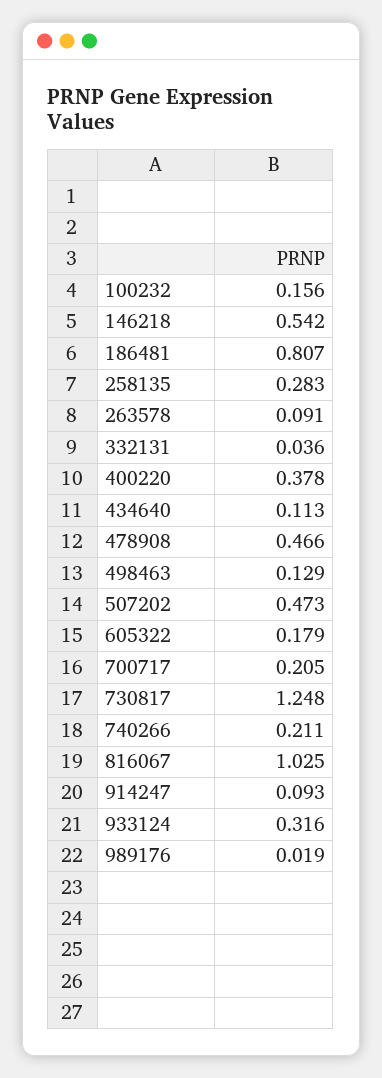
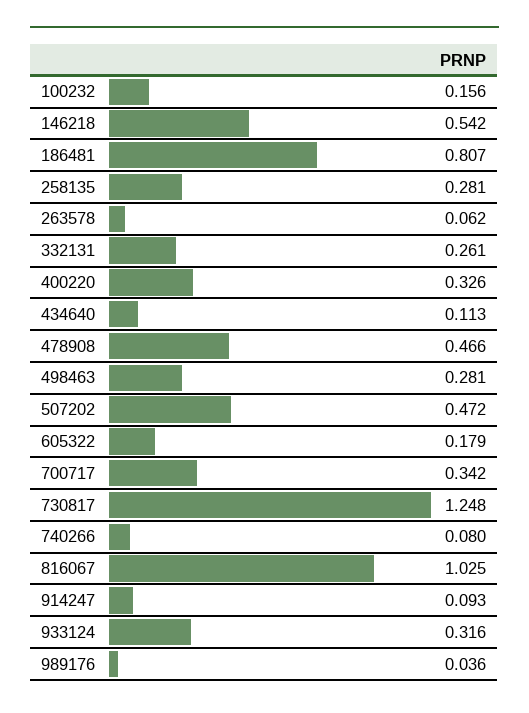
  {
    "100232": 0.156,
    "146218": 0.542,
    "186481": 0.807,
-   "258135": 0.283,
+   "258135": 0.281,
-   "263578": 0.091,
+   "263578": 0.062,
-   "332131": 0.036,
+   "332131": 0.261,
-   "400220": 0.378,
+   "400220": 0.326,
    "434640": 0.113,
    "478908": 0.466,
-   "498463": 0.129,
+   "498463": 0.281,
-   "507202": 0.473,
+   "507202": 0.472,
    "605322": 0.179,
-   "700717": 0.205,
+   "700717": 0.342,
    "730817": 1.248,
-   "740266": 0.211,
+   "740266": 0.08,
    "816067": 1.025,
    "914247": 0.093,
    "933124": 0.316,
-   "989176": 0.019
+   "989176": 0.036
  }

